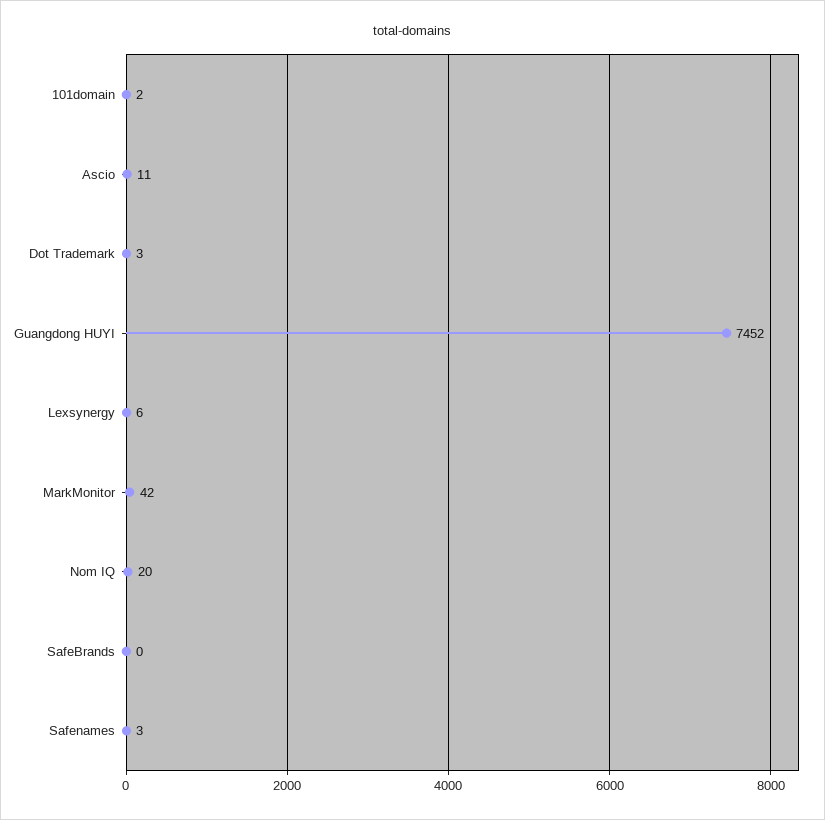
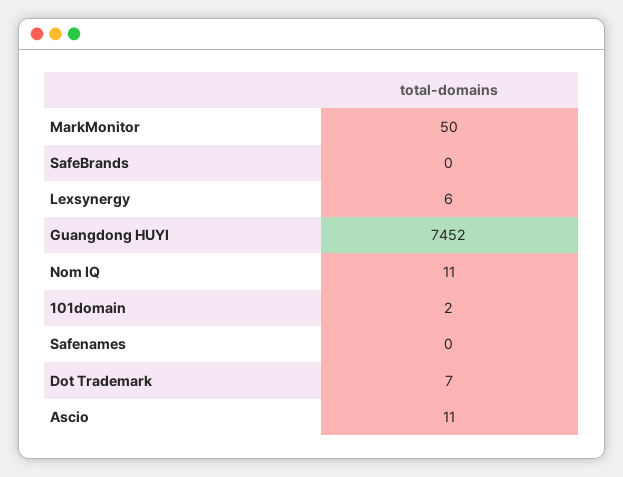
  {
    "101domain": 2,
    "Ascio": 11,
-   "Dot Trademark": 3,
+   "Dot Trademark": 7,
    "Guangdong HUYI": 7452,
    "Lexsynergy": 6,
-   "MarkMonitor": 42,
+   "MarkMonitor": 50,
-   "Nom IQ": 20,
+   "Nom IQ": 11,
    "SafeBrands": 0,
-   "Safenames": 3
+   "Safenames": 0
  }

